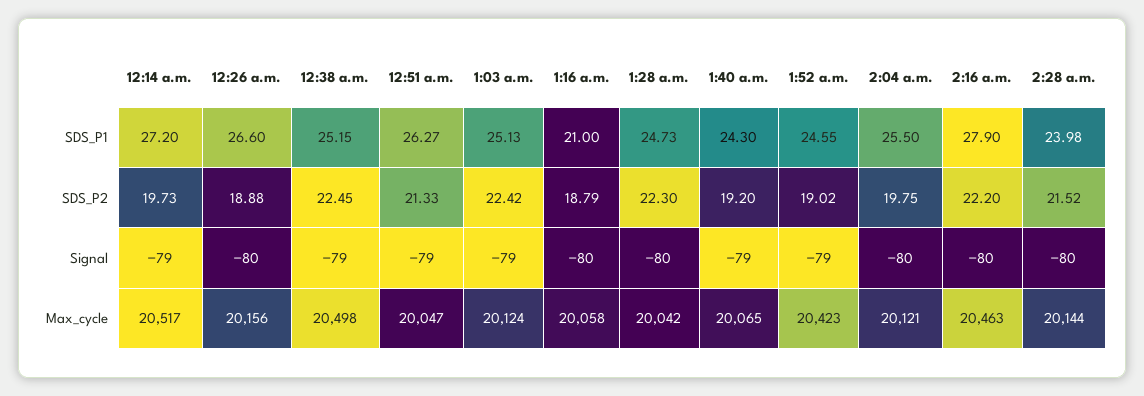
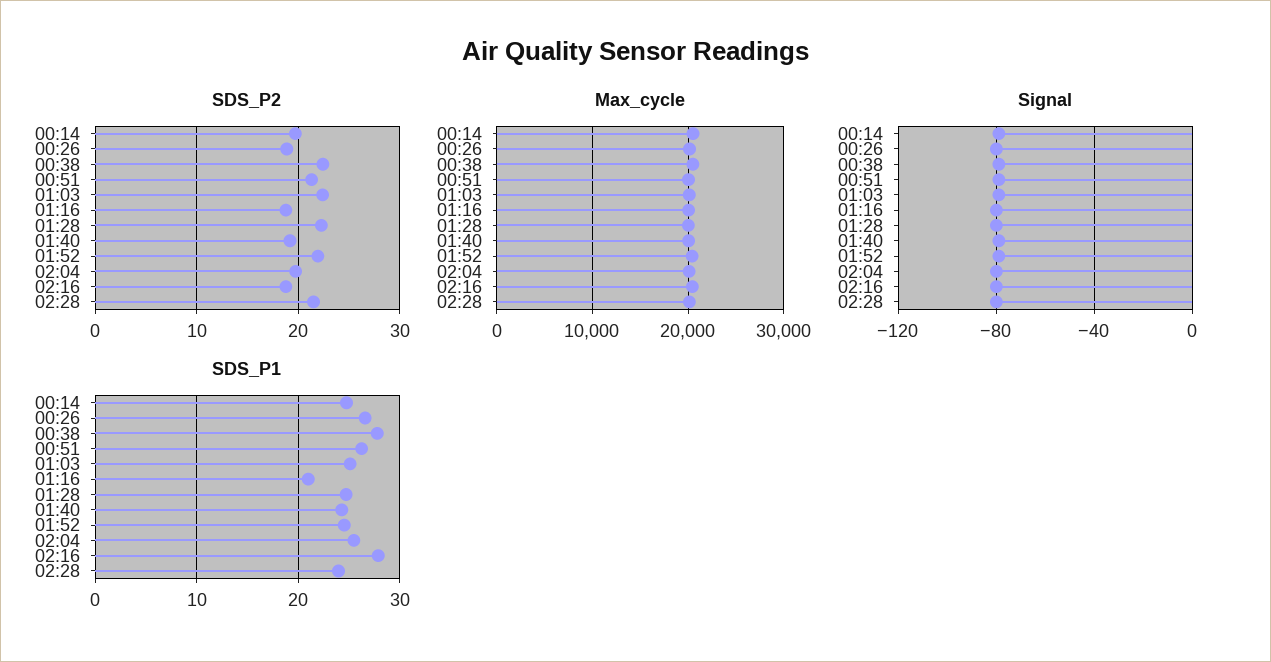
  {
    "SDS_P1": {
-     "12:14 a.m.": 27.2,
+     "12:14 a.m.": 25,
      "12:26 a.m.": 26.6,
-     "12:38 a.m.": 25.15,
+     "12:38 a.m.": 28,
      "12:51 a.m.": 26.27,
      "1:03 a.m.": 25.13,
      "1:16 a.m.": 21,
      "1:28 a.m.": 24.73,
      "1:40 a.m.": 24.3,
      "1:52 a.m.": 24.55,
      "2:04 a.m.": 25.5,
      "2:16 a.m.": 27.9,
      "2:28 a.m.": 23.98
    },
    "SDS_P2": {
      "12:14 a.m.": 19.73,
      "12:26 a.m.": 18.88,
      "12:38 a.m.": 22.45,
      "12:51 a.m.": 21.33,
      "1:03 a.m.": 22.42,
      "1:16 a.m.": 18.79,
      "1:28 a.m.": 22.3,
      "1:40 a.m.": 19.2,
-     "1:52 a.m.": 19.02,
+     "1:52 a.m.": 22,
      "2:04 a.m.": 19.75,
-     "2:16 a.m.": 22.2,
+     "2:16 a.m.": 19,
      "2:28 a.m.": 21.52
    },
    "Signal": {
      "12:14 a.m.": -79,
      "12:26 a.m.": -80,
      "12:38 a.m.": -79,
      "12:51 a.m.": -79,
      "1:03 a.m.": -79,
      "1:16 a.m.": -80,
      "1:28 a.m.": -80,
      "1:40 a.m.": -79,
      "1:52 a.m.": -79,
      "2:04 a.m.": -80,
      "2:16 a.m.": -80,
      "2:28 a.m.": -80
    },
    "Max_cycle": {
      "12:14 a.m.": 20517,
      "12:26 a.m.": 20156,
      "12:38 a.m.": 20498,
      "12:51 a.m.": 20047,
      "1:03 a.m.": 20124,
      "1:16 a.m.": 20058,
      "1:28 a.m.": 20042,
      "1:40 a.m.": 20065,
      "1:52 a.m.": 20423,
      "2:04 a.m.": 20121,
      "2:16 a.m.": 20463,
      "2:28 a.m.": 20144
    }
  }

